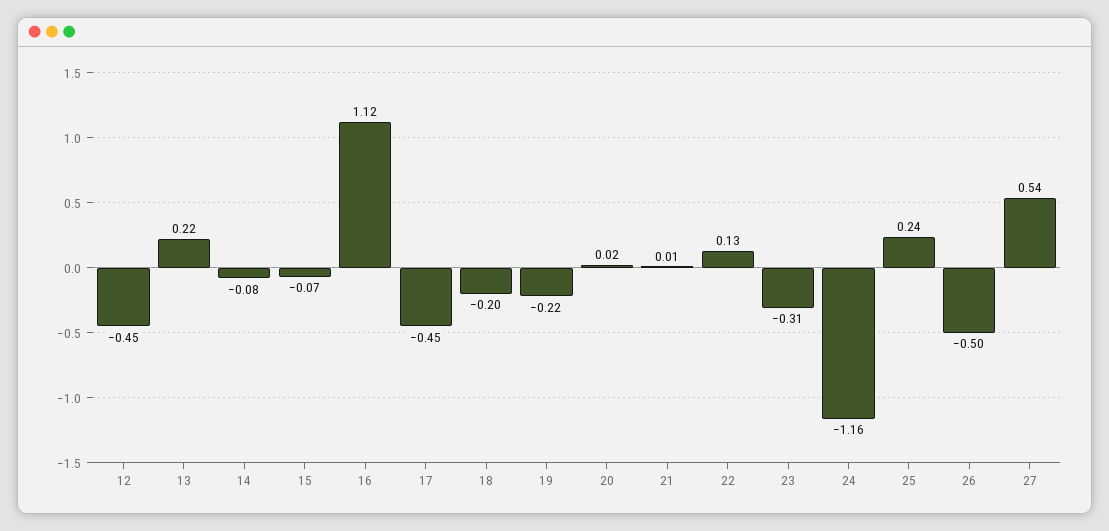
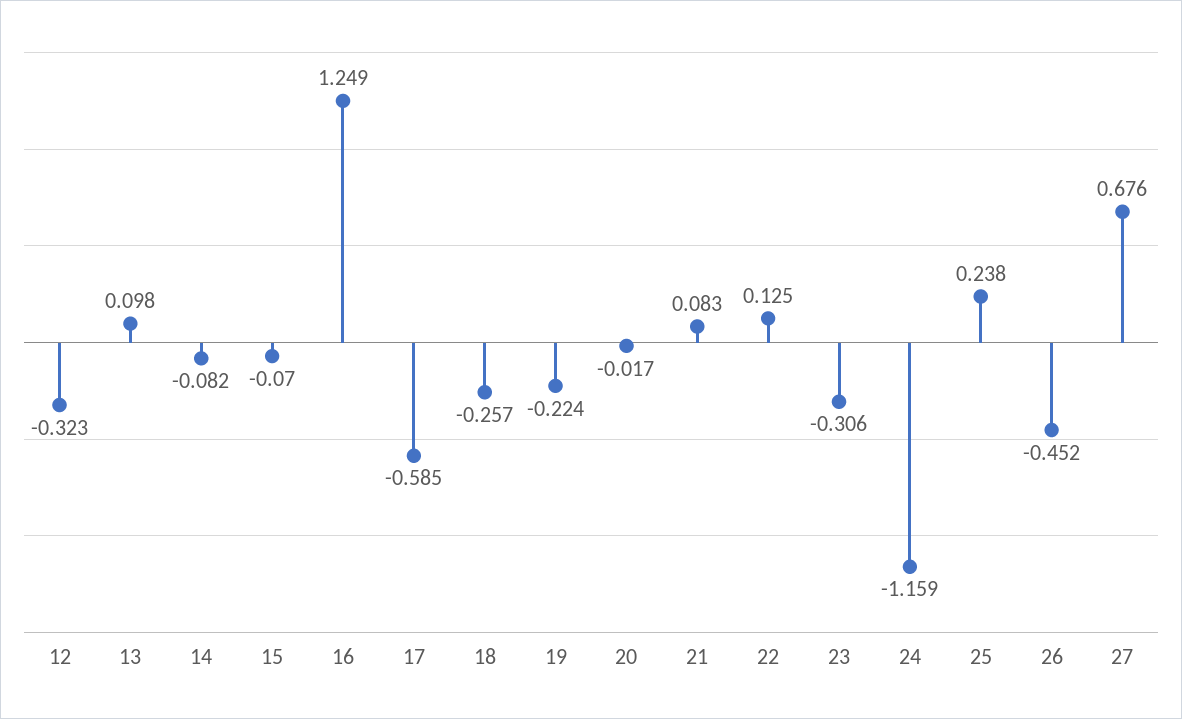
  {
-   "12": -0.45,
+   "12": -0.323,
-   "13": 0.22,
+   "13": 0.098,
    "14": -0.082,
    "15": -0.07,
-   "16": 1.12,
+   "16": 1.249,
-   "17": -0.45,
+   "17": -0.585,
-   "18": -0.2,
+   "18": -0.257,
    "19": -0.224,
-   "20": 0.02,
+   "20": -0.017,
-   "21": 0.01,
+   "21": 0.083,
    "22": 0.125,
    "23": -0.306,
    "24": -1.159,
    "25": 0.238,
-   "26": -0.5,
+   "26": -0.452,
-   "27": 0.54
+   "27": 0.676
  }

